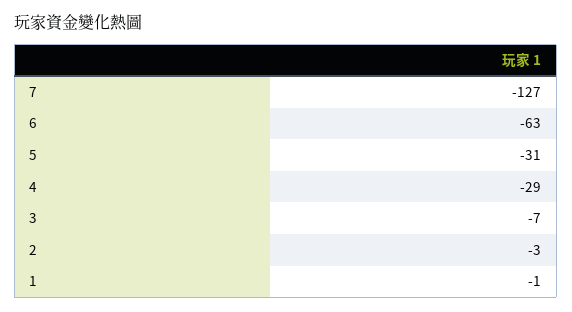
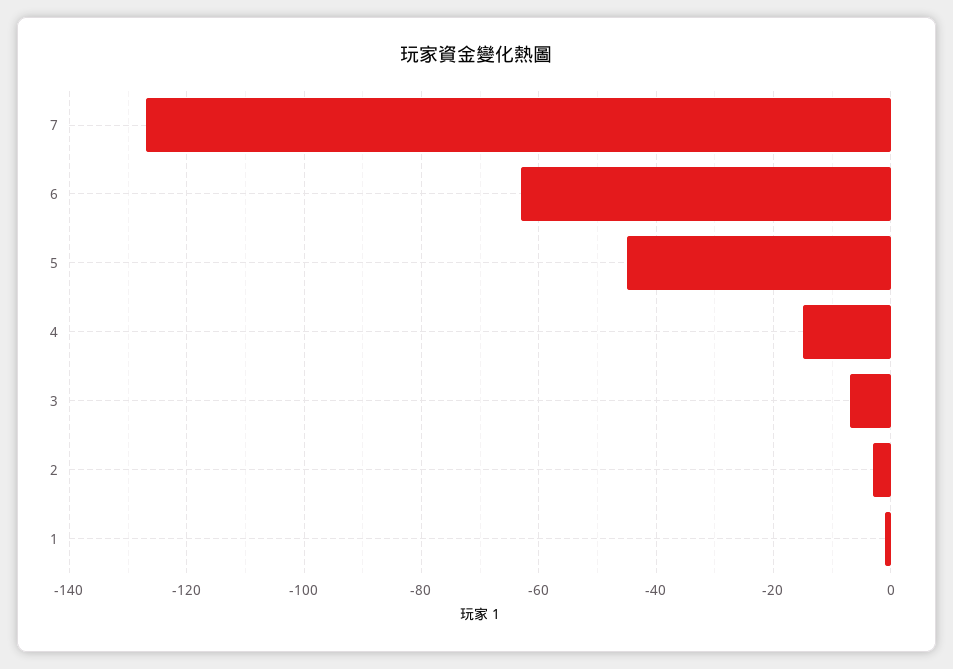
  {
    "7": -127,
    "6": -63,
-   "5": -31,
+   "5": -45,
-   "4": -29,
+   "4": -15,
    "3": -7,
    "2": -3,
    "1": -1
  }

